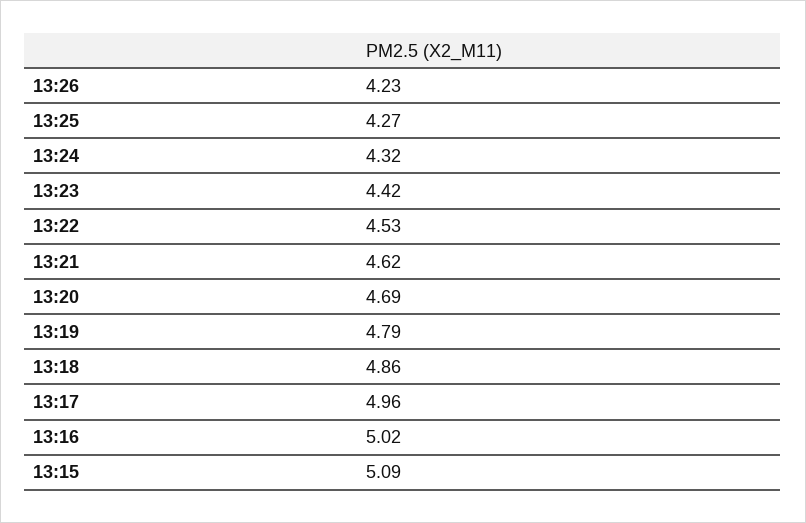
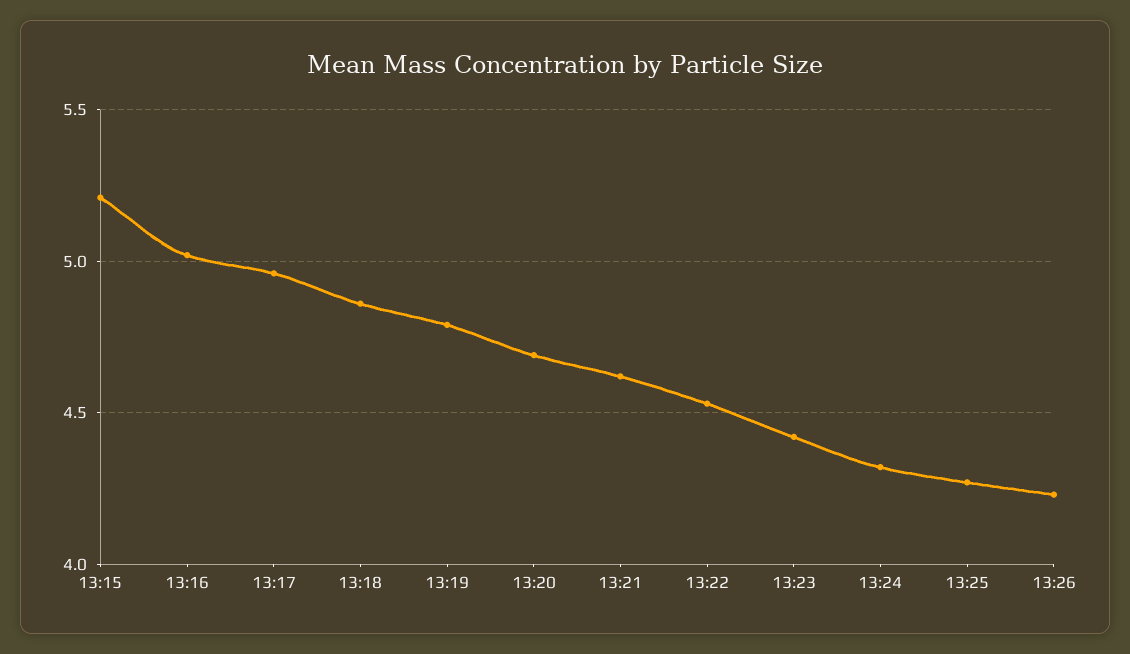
  {
    "13:26": 4.23,
    "13:25": 4.27,
    "13:24": 4.32,
    "13:23": 4.42,
    "13:22": 4.53,
    "13:21": 4.62,
    "13:20": 4.69,
    "13:19": 4.79,
    "13:18": 4.86,
    "13:17": 4.96,
    "13:16": 5.02,
-   "13:15": 5.09
+   "13:15": 5.2
  }

